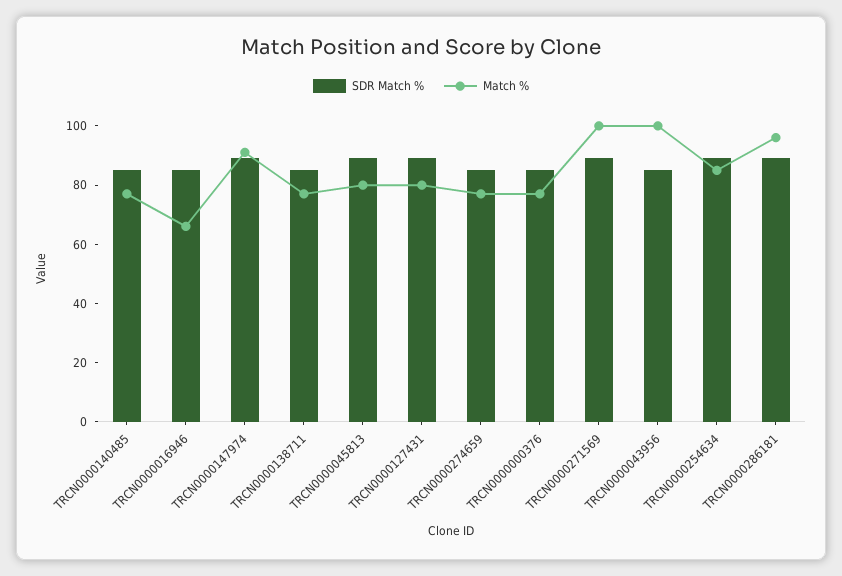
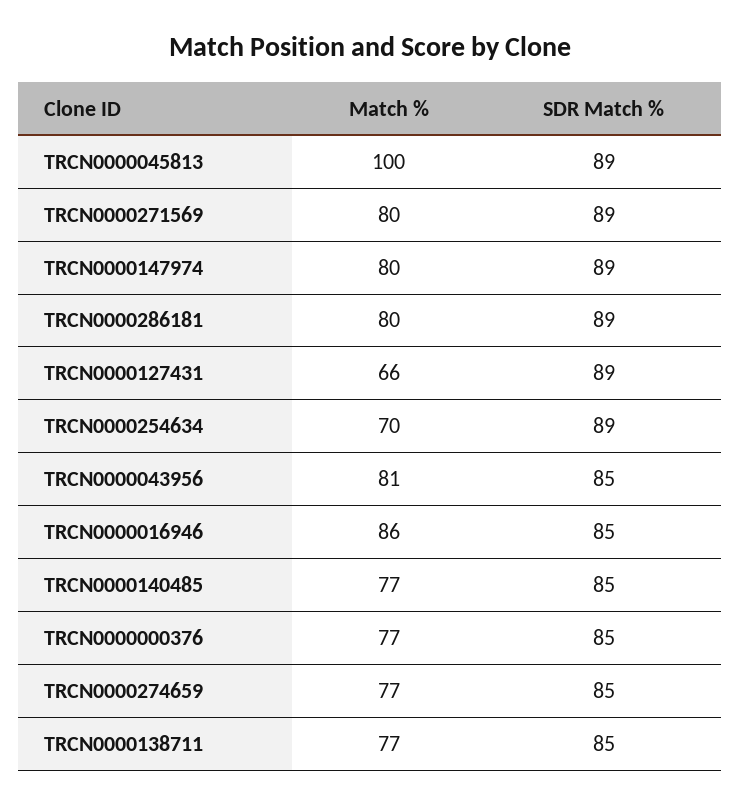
  {
    "SDR Match %": {
      "TRCN0000140485": 85,
      "TRCN0000016946": 85,
      "TRCN0000147974": 89,
      "TRCN0000138711": 85,
      "TRCN0000045813": 89,
      "TRCN0000127431": 89,
      "TRCN0000274659": 85,
      "TRCN0000000376": 85,
      "TRCN0000271569": 89,
      "TRCN0000043956": 85,
      "TRCN0000254634": 89,
      "TRCN0000286181": 89
    },
    "Match %": {
      "TRCN0000140485": 77,
-     "TRCN0000016946": 65,
+     "TRCN0000016946": 86,
-     "TRCN0000147974": 90,
+     "TRCN0000147974": 80,
      "TRCN0000138711": 77,
-     "TRCN0000045813": 80,
+     "TRCN0000045813": 100,
-     "TRCN0000127431": 80,
+     "TRCN0000127431": 66,
      "TRCN0000274659": 77,
      "TRCN0000000376": 77,
-     "TRCN0000271569": 100,
+     "TRCN0000271569": 80,
-     "TRCN0000043956": 100,
+     "TRCN0000043956": 81,
-     "TRCN0000254634": 85,
+     "TRCN0000254634": 70,
-     "TRCN0000286181": 95
+     "TRCN0000286181": 80
    }
  }

